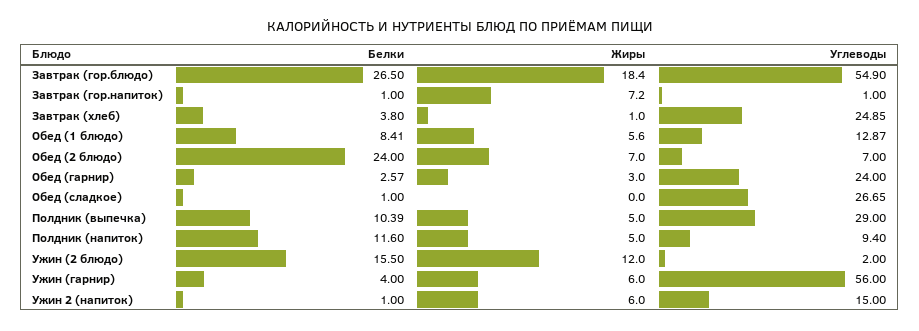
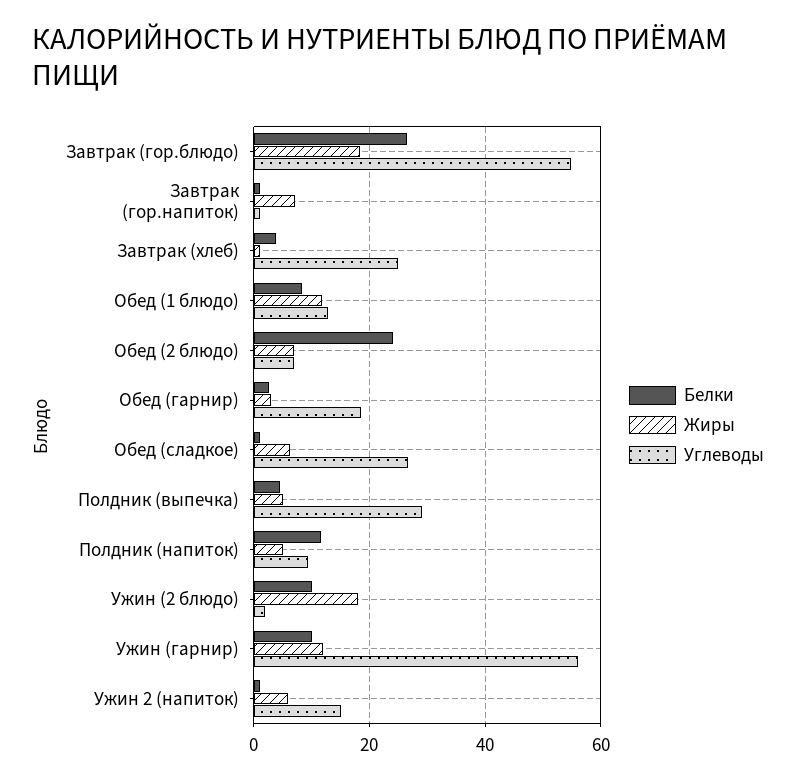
  {
    "Белки": {
      "Завтрак (гор.блюдо)": 26.5,
      "Завтрак (гор.напиток)": 1,
      "Завтрак (хлеб)": 3.8,
      "Обед (1 блюдо)": 8.41,
      "Обед (2 блюдо)": 24,
      "Обед (гарнир)": 2.57,
      "Обед (сладкое)": 1,
-     "Полдник (выпечка)": 10.39,
+     "Полдник (выпечка)": 4,
      "Полдник (напиток)": 11.6,
-     "Ужин (2 блюдо)": 15.5,
+     "Ужин (2 блюдо)": 10,
-     "Ужин (гарнир)": 4,
+     "Ужин (гарнир)": 10,
      "Ужин 2 (напиток)": 1
    },
    "Жиры": {
      "Завтрак (гор.блюдо)": 18.4,
      "Завтрак (гор.напиток)": 7.2,
      "Завтрак (хлеб)": 1,
-     "Обед (1 блюдо)": 5.6,
+     "Обед (1 блюдо)": 12,
      "Обед (2 блюдо)": 7,
      "Обед (гарнир)": 3,
-     "Обед (сладкое)": 0,
+     "Обед (сладкое)": 6,
      "Полдник (выпечка)": 5,
      "Полдник (напиток)": 5,
-     "Ужин (2 блюдо)": 12,
+     "Ужин (2 блюдо)": 18,
-     "Ужин (гарнир)": 6,
+     "Ужин (гарнир)": 12,
      "Ужин 2 (напиток)": 6
    },
    "Углеводы": {
      "Завтрак (гор.блюдо)": 54.9,
      "Завтрак (гор.напиток)": 1,
      "Завтрак (хлеб)": 24.85,
      "Обед (1 блюдо)": 12.87,
      "Обед (2 блюдо)": 7,
-     "Обед (гарнир)": 24,
+     "Обед (гарнир)": 18,
      "Обед (сладкое)": 26.65,
      "Полдник (выпечка)": 29,
      "Полдник (напиток)": 9.4,
      "Ужин (2 блюдо)": 2,
      "Ужин (гарнир)": 56,
      "Ужин 2 (напиток)": 15
    }
  }

